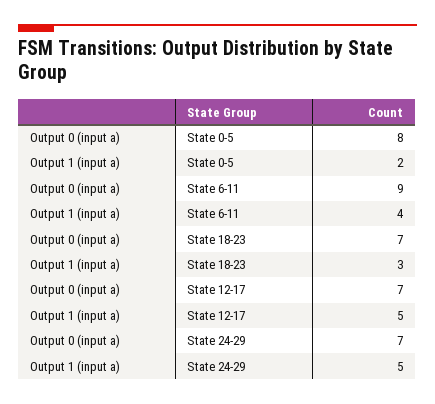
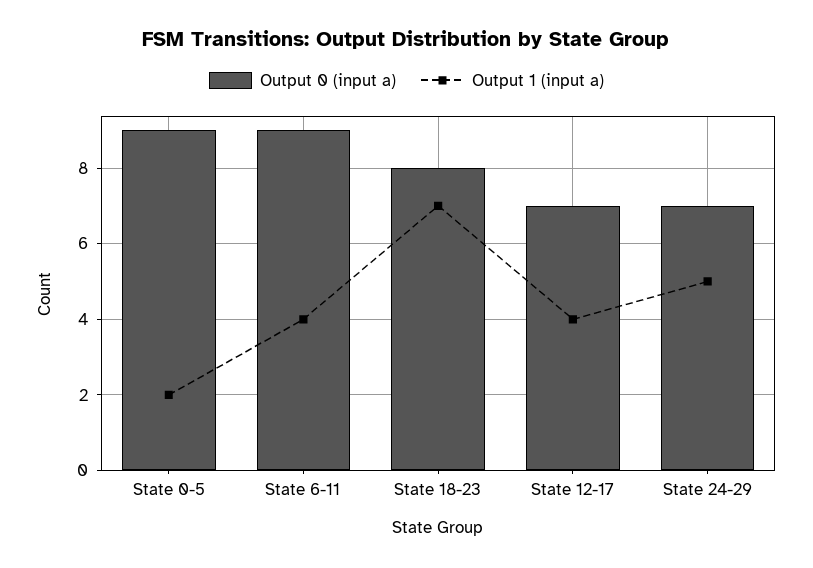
  {
    "Output 0 (input a)": {
-     "State 0-5": 8,
+     "State 0-5": 9,
      "State 6-11": 9,
-     "State 18-23": 7,
+     "State 18-23": 8,
      "State 12-17": 7,
      "State 24-29": 7
    },
    "Output 1 (input a)": {
      "State 0-5": 2,
      "State 6-11": 4,
-     "State 18-23": 3,
+     "State 18-23": 7,
-     "State 12-17": 5,
+     "State 12-17": 4,
      "State 24-29": 5
    }
  }

